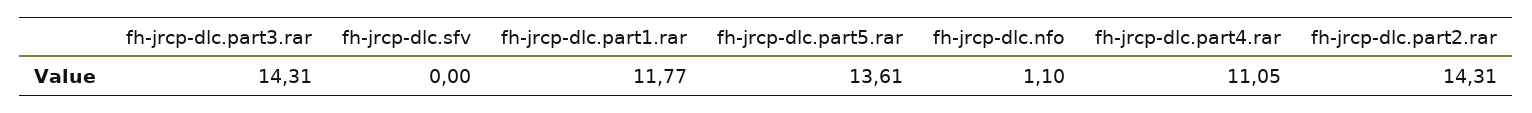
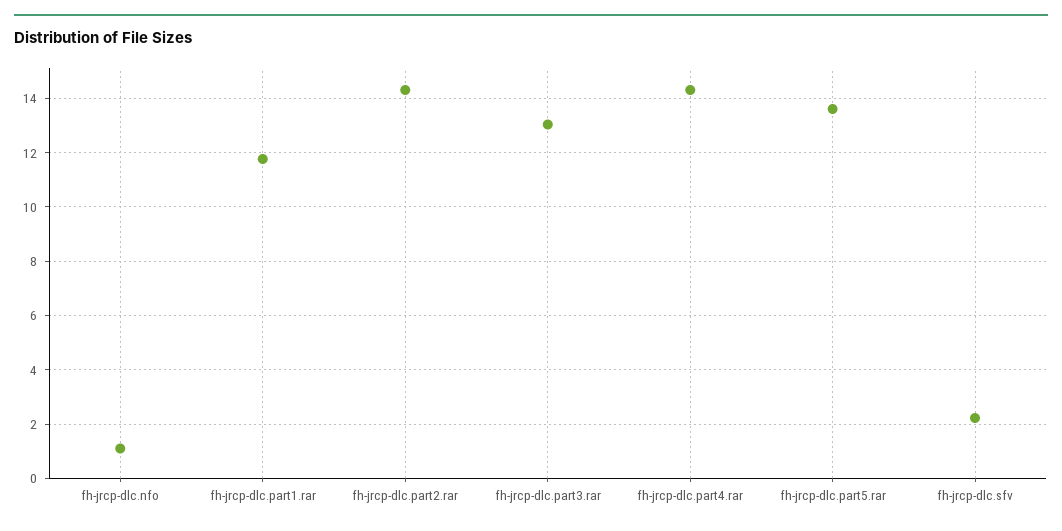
  {
-   "fh-jrcp-dlc.part3.rar": 14.31,
+   "fh-jrcp-dlc.part3.rar": 13,
-   "fh-jrcp-dlc.sfv": 0,
+   "fh-jrcp-dlc.sfv": 2.25,
    "fh-jrcp-dlc.part1.rar": 11.77,
    "fh-jrcp-dlc.part5.rar": 13.61,
    "fh-jrcp-dlc.nfo": 1.1,
-   "fh-jrcp-dlc.part4.rar": 11.05,
+   "fh-jrcp-dlc.part4.rar": 14.25,
    "fh-jrcp-dlc.part2.rar": 14.31
  }

